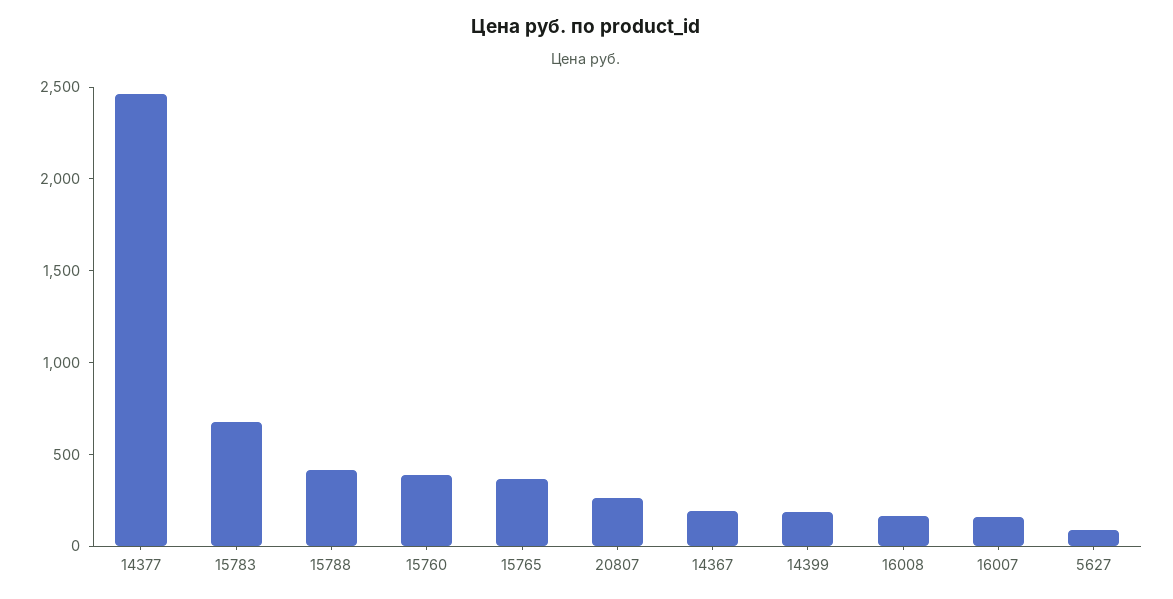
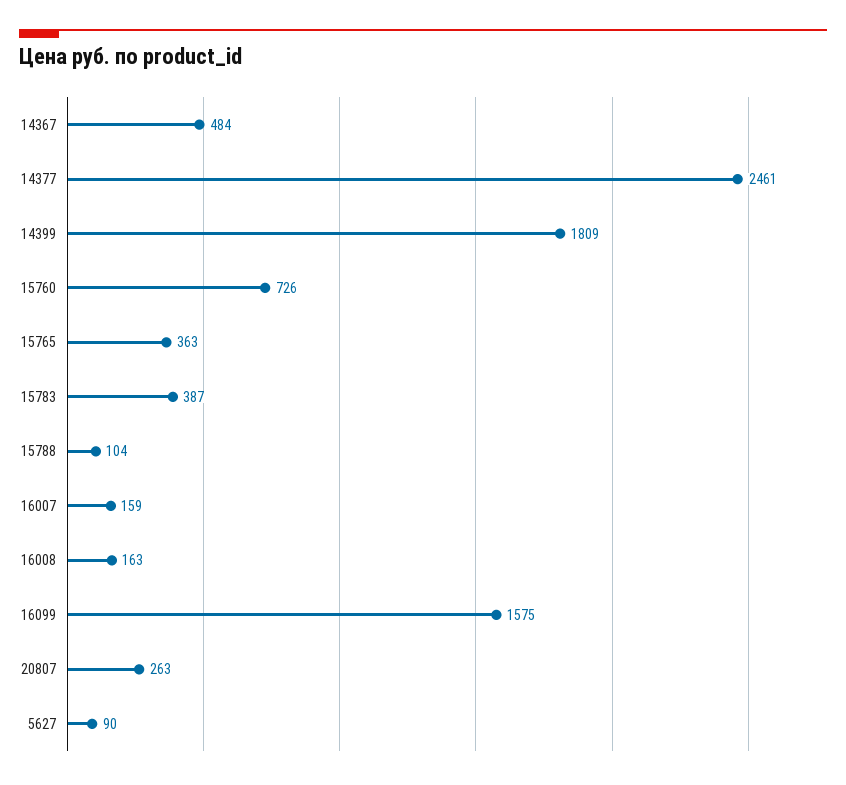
  {
    "14377": 2461,
-   "15783": 700,
+   "15783": 387,
-   "15788": 400,
+   "15788": 104,
-   "15760": 400,
+   "15760": 726,
    "15765": 363,
    "20807": 263,
-   "14367": 200,
+   "14367": 484,
-   "14399": 200,
+   "14399": 1809,
    "16008": 163,
    "16007": 159,
-   "5627": 90
+   "5627": 90,
+   "16099": 1575
  }

